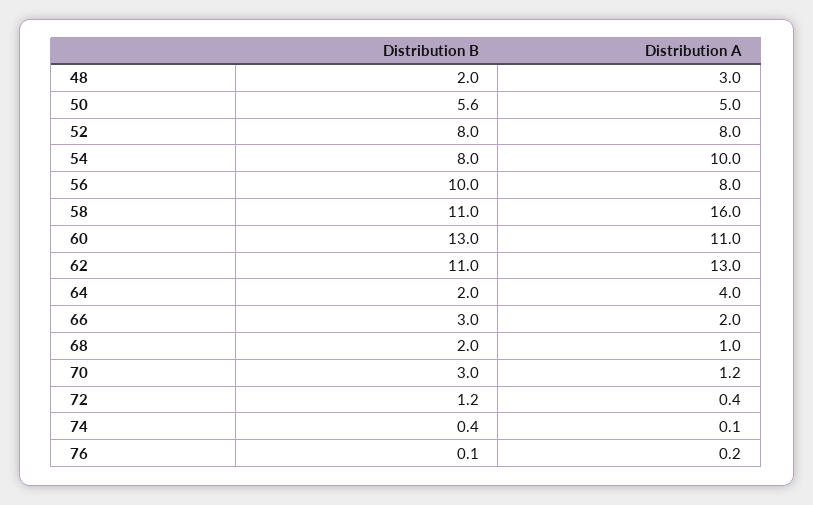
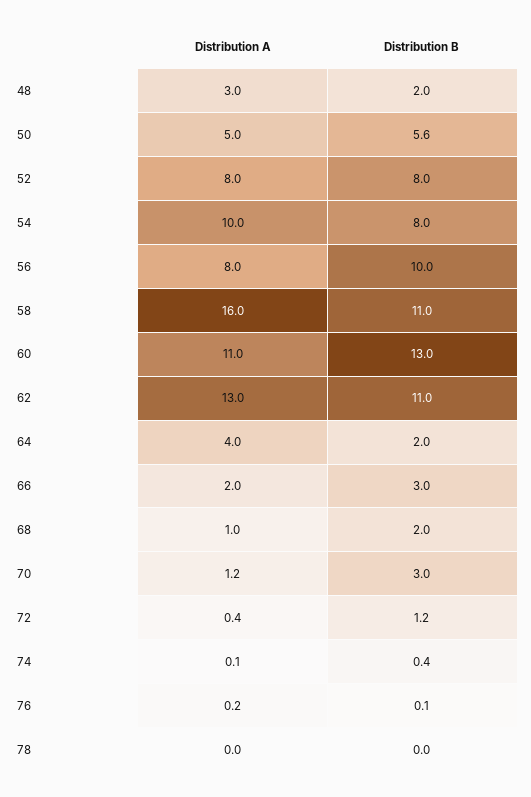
  {
    "Distribution B": {
      "48": 2,
      "50": 5.6,
      "52": 8,
      "54": 8,
      "56": 10,
      "58": 11,
      "60": 13,
      "62": 11,
      "64": 2,
      "66": 3,
      "68": 2,
      "70": 3,
      "72": 1.2,
      "74": 0.4,
-     "76": 0.1
+     "76": 0.1,
+     "78": 0
    },
    "Distribution A": {
      "48": 3,
      "50": 5,
      "52": 8,
      "54": 10,
      "56": 8,
      "58": 16,
      "60": 11,
      "62": 13,
      "64": 4,
      "66": 2,
      "68": 1,
      "70": 1.2,
      "72": 0.4,
      "74": 0.1,
-     "76": 0.2
+     "76": 0.2,
+     "78": 0
    }
  }

